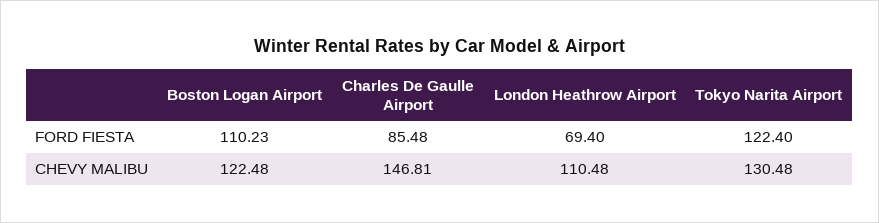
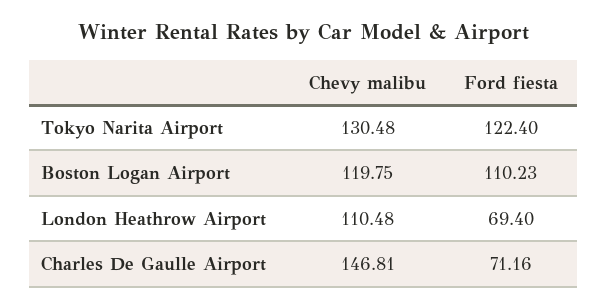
  {
    "Boston Logan Airport": {
      "FORD FIESTA": 110.23,
-     "CHEVY MALIBU": 122.48
+     "CHEVY MALIBU": 119.75
    },
    "Charles De Gaulle Airport": {
-     "FORD FIESTA": 85.48,
+     "FORD FIESTA": 71.16,
      "CHEVY MALIBU": 146.81
    },
    "London Heathrow Airport": {
      "FORD FIESTA": 69.4,
      "CHEVY MALIBU": 110.48
    },
    "Tokyo Narita Airport": {
      "FORD FIESTA": 122.4,
      "CHEVY MALIBU": 130.48
    }
  }

